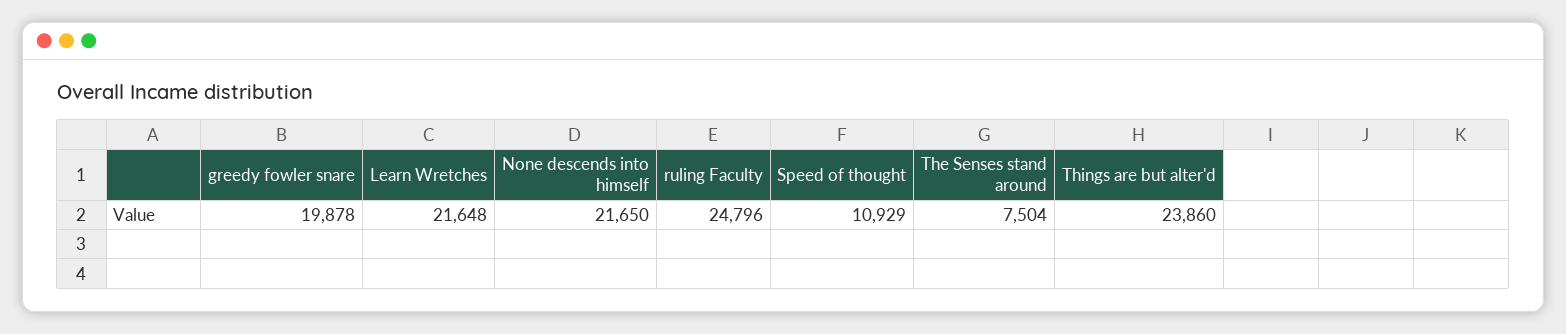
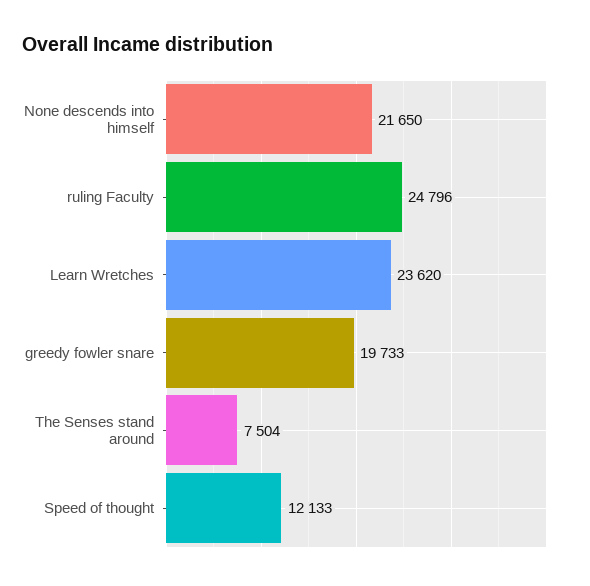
  {
-   "greedy fowler snare": 19878,
+   "greedy fowler snare": 19733,
-   "Learn Wretches": 21648,
+   "Learn Wretches": 23620,
    "None descends into himself": 21650,
    "ruling Faculty": 24796,
-   "Speed of thought": 10929,
+   "Speed of thought": 12133,
-   "The Senses stand around": 7504,
+   "The Senses stand around": 7504
-   "Things are but alter'd": 23860
  }

